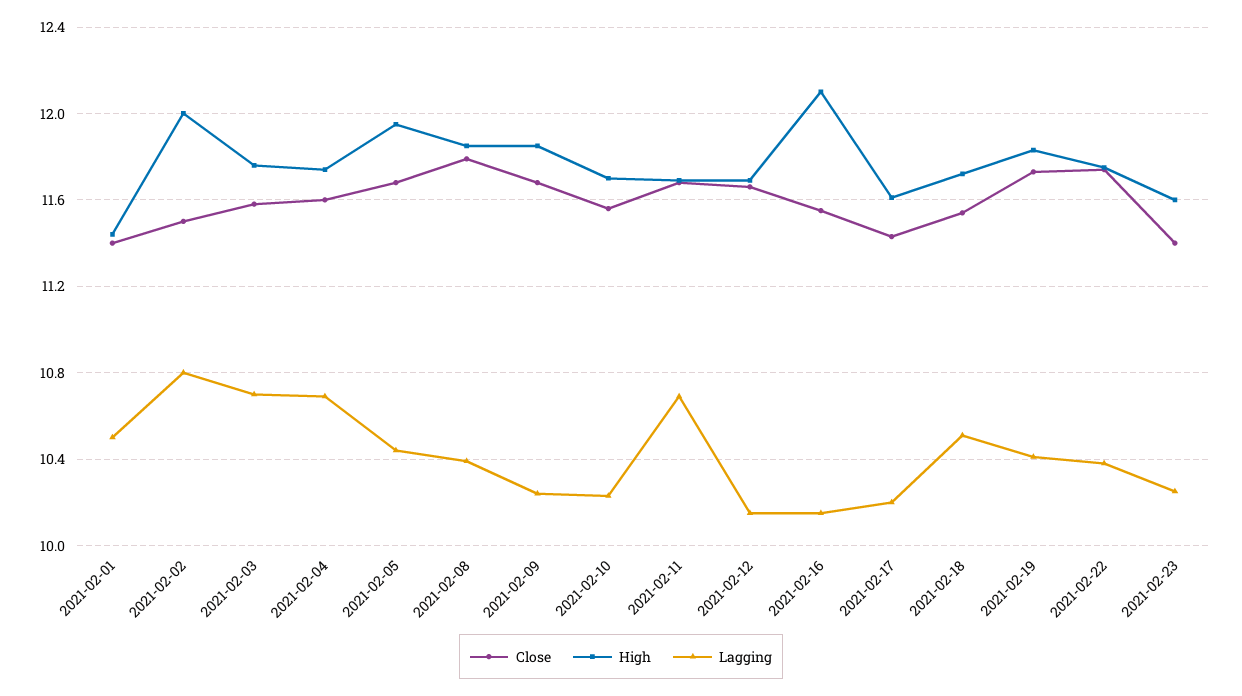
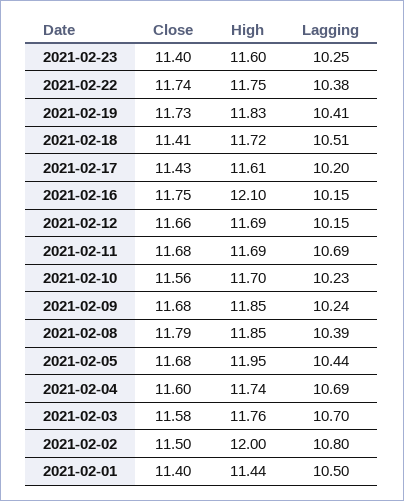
  {
    "Close": {
      "2021-02-01": 11.4,
      "2021-02-02": 11.5,
      "2021-02-03": 11.58,
      "2021-02-04": 11.6,
      "2021-02-05": 11.68,
      "2021-02-08": 11.79,
      "2021-02-09": 11.68,
      "2021-02-10": 11.56,
      "2021-02-11": 11.68,
      "2021-02-12": 11.66,
-     "2021-02-16": 11.55,
+     "2021-02-16": 11.75,
      "2021-02-17": 11.43,
-     "2021-02-18": 11.55,
+     "2021-02-18": 11.41,
      "2021-02-19": 11.73,
      "2021-02-22": 11.74,
      "2021-02-23": 11.4
    },
    "High": {
      "2021-02-01": 11.44,
      "2021-02-02": 12,
      "2021-02-03": 11.76,
      "2021-02-04": 11.74,
      "2021-02-05": 11.95,
      "2021-02-08": 11.85,
      "2021-02-09": 11.85,
      "2021-02-10": 11.7,
      "2021-02-11": 11.69,
      "2021-02-12": 11.69,
      "2021-02-16": 12.1,
      "2021-02-17": 11.61,
      "2021-02-18": 11.72,
      "2021-02-19": 11.83,
      "2021-02-22": 11.75,
      "2021-02-23": 11.6
    },
    "Lagging": {
      "2021-02-01": 10.5,
      "2021-02-02": 10.8,
      "2021-02-03": 10.7,
      "2021-02-04": 10.69,
      "2021-02-05": 10.44,
      "2021-02-08": 10.39,
      "2021-02-09": 10.24,
      "2021-02-10": 10.23,
      "2021-02-11": 10.69,
      "2021-02-12": 10.15,
      "2021-02-16": 10.15,
      "2021-02-17": 10.2,
      "2021-02-18": 10.51,
      "2021-02-19": 10.41,
      "2021-02-22": 10.38,
      "2021-02-23": 10.25
    }
  }

